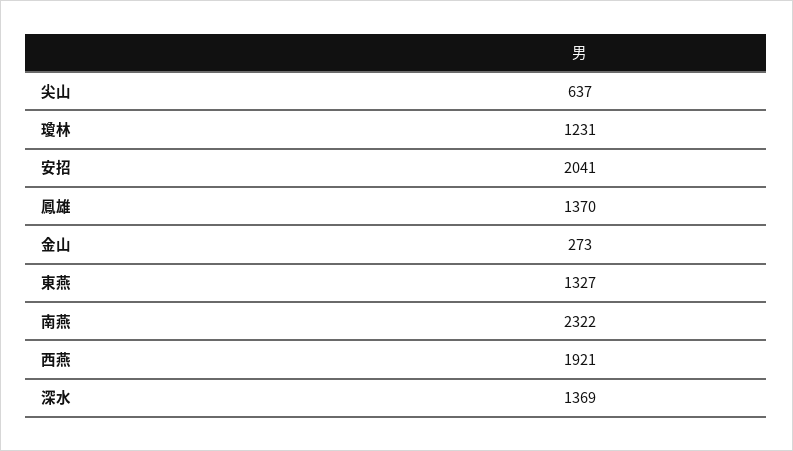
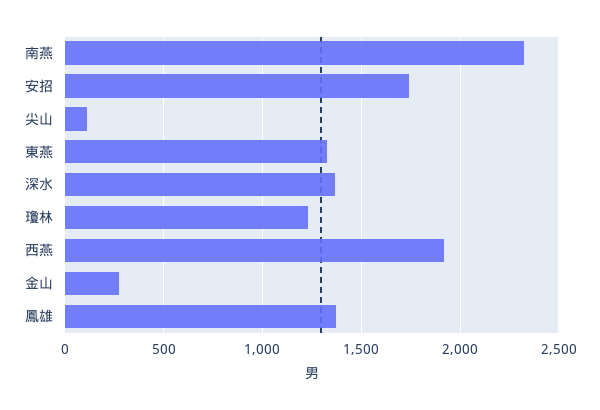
  {
-   "尖山": 637,
+   "尖山": 100,
    "瓊林": 1231,
-   "安招": 2041,
+   "安招": 1750,
    "鳳雄": 1370,
    "金山": 273,
    "東燕": 1327,
    "南燕": 2322,
    "西燕": 1921,
    "深水": 1369
  }

